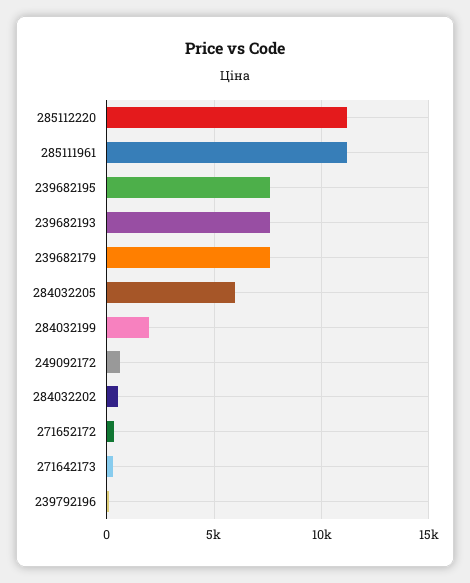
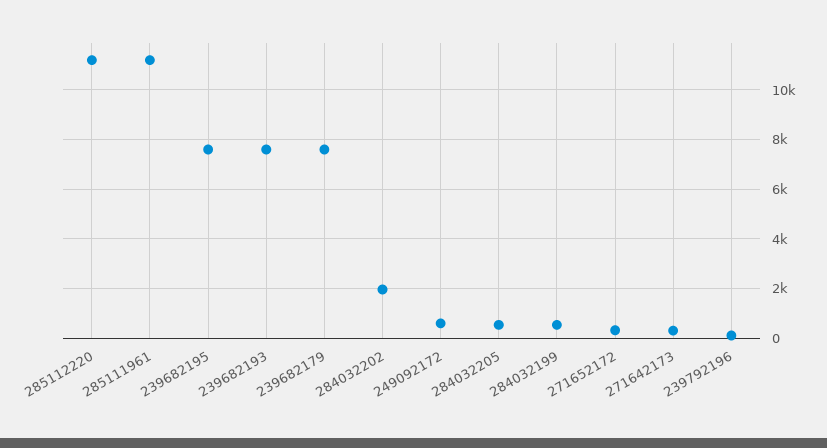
  {
    "285112220": 11250,
    "285111961": 11250,
    "239682195": 7500,
    "239682193": 7500,
    "239682179": 7500,
-   "284032205": 6000,
+   "284032205": 500,
-   "284032199": 2000,
+   "284032199": 500,
    "249092172": 500,
-   "284032202": 500,
+   "284032202": 2000,
    "271652172": 250,
    "271642173": 250,
    "239792196": 0
  }

